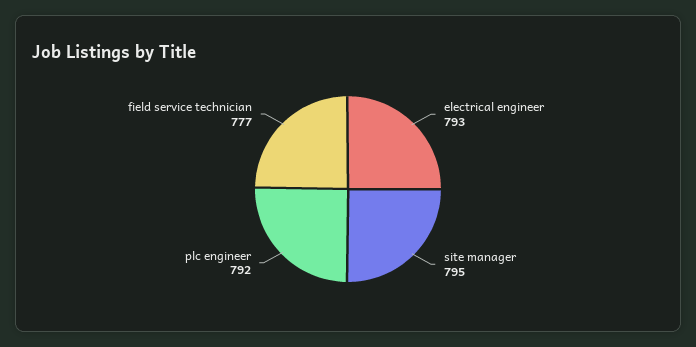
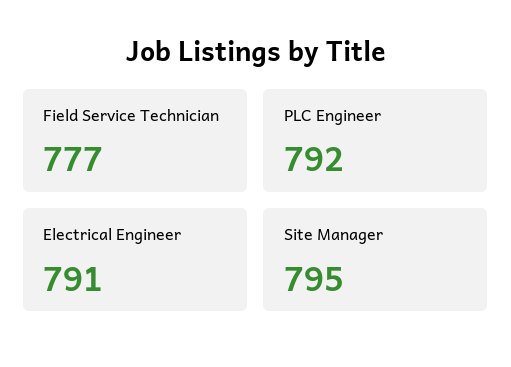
  {
-   "electrical engineer": 793,
+   "electrical engineer": 791,
    "site manager": 795,
    "plc engineer": 792,
    "field service technician": 777
  }

